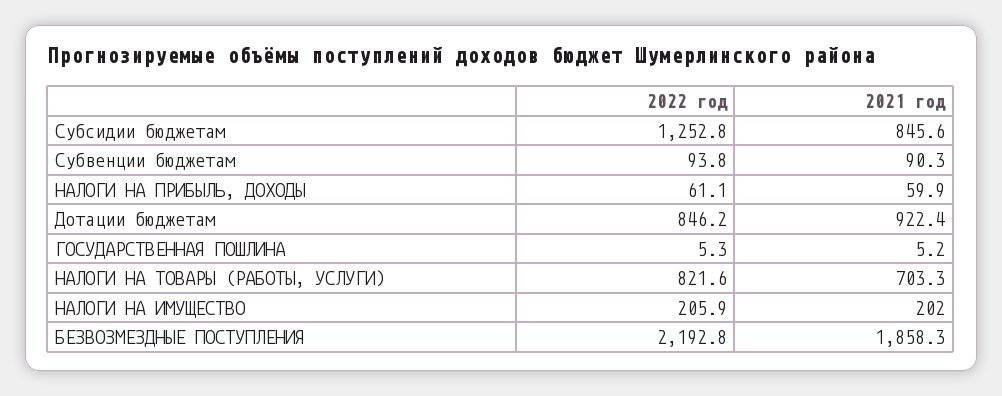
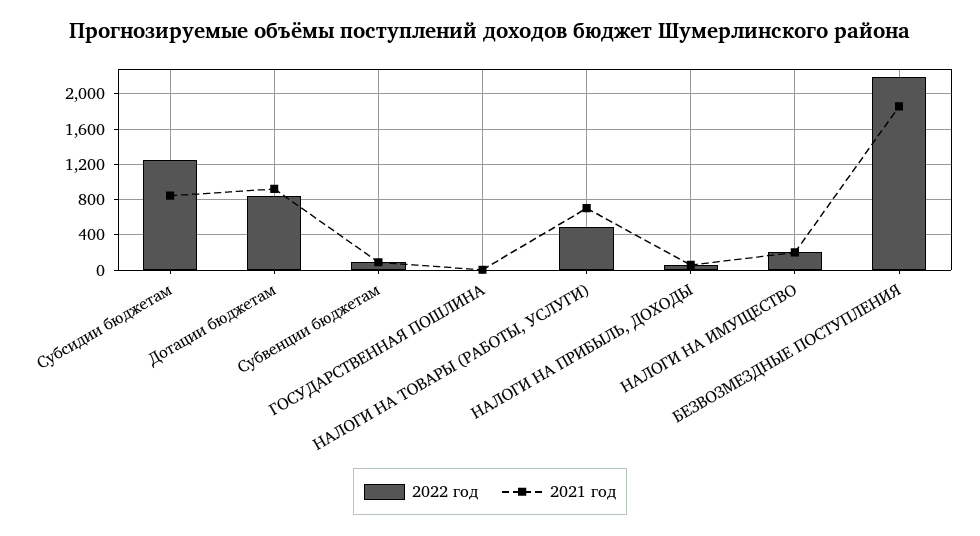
  {
    "2022 год": {
      "Субсидии бюджетам": 1252.8,
      "Субвенции бюджетам": 93.8,
      "НАЛОГИ НА ПРИБЫЛЬ, ДОХОДЫ": 61.1,
      "Дотации бюджетам": 846.2,
      "ГОСУДАРСТВЕННАЯ ПОШЛИНА": 5.3,
-     "НАЛОГИ НА ТОВАРЫ (РАБОТЫ, УСЛУГИ)": 821.6,
+     "НАЛОГИ НА ТОВАРЫ (РАБОТЫ, УСЛУГИ)": 500,
      "НАЛОГИ НА ИМУЩЕСТВО": 205.9,
      "БЕЗВОЗМЕЗДНЫЕ ПОСТУПЛЕНИЯ": 2192.8
    },
    "2021 год": {
      "Субсидии бюджетам": 845.6,
      "Субвенции бюджетам": 90.3,
      "НАЛОГИ НА ПРИБЫЛЬ, ДОХОДЫ": 59.9,
      "Дотации бюджетам": 922.4,
      "ГОСУДАРСТВЕННАЯ ПОШЛИНА": 5.2,
      "НАЛОГИ НА ТОВАРЫ (РАБОТЫ, УСЛУГИ)": 703.3,
      "НАЛОГИ НА ИМУЩЕСТВО": 202,
      "БЕЗВОЗМЕЗДНЫЕ ПОСТУПЛЕНИЯ": 1858.3
    }
  }

